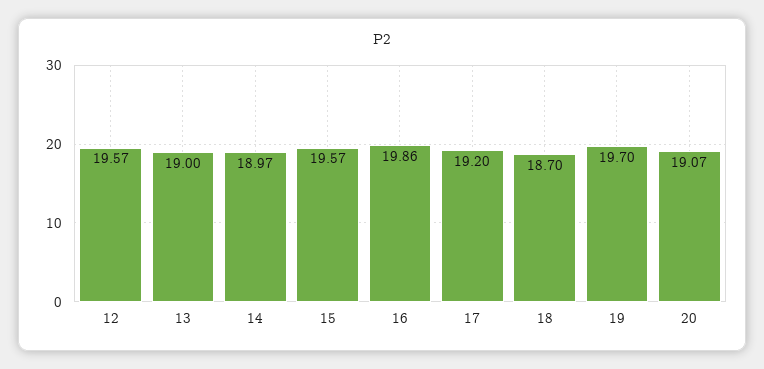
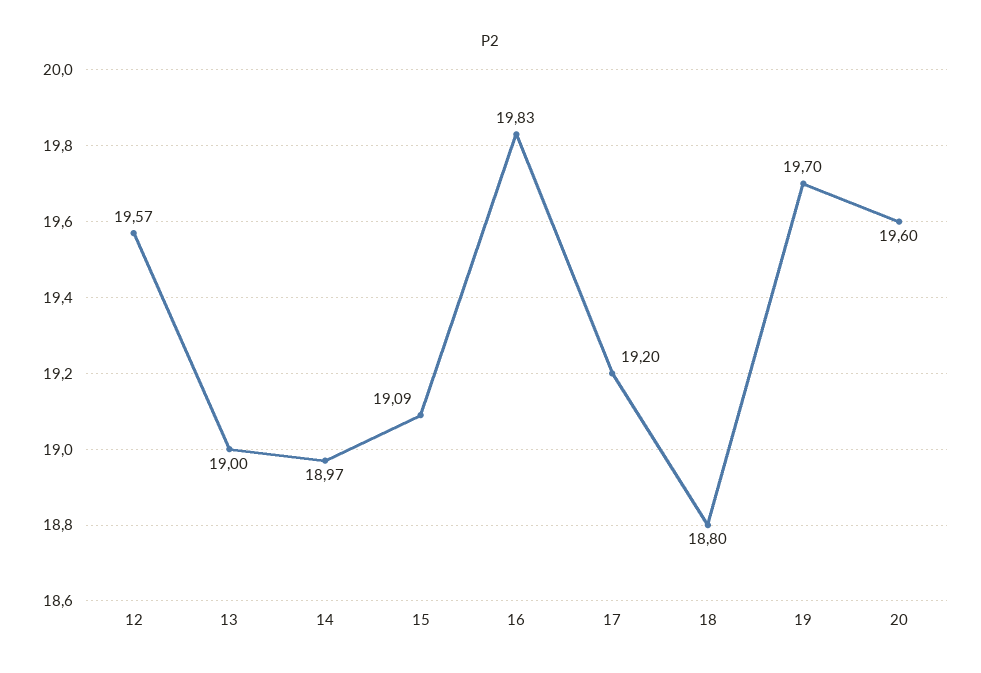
  {
    "12": 19.57,
    "13": 19,
    "14": 18.97,
-   "15": 19.57,
+   "15": 19.09,
-   "16": 19.86,
+   "16": 19.83,
    "17": 19.2,
-   "18": 18.7,
+   "18": 18.8,
    "19": 19.7,
-   "20": 19.07
+   "20": 19.6
  }

